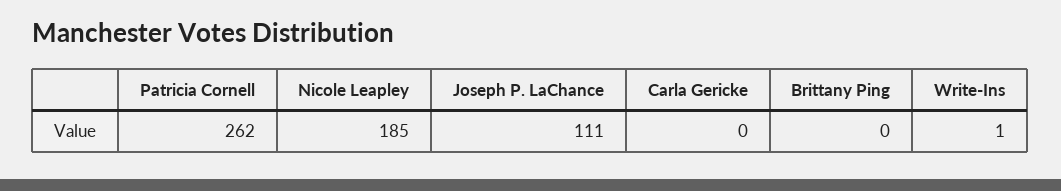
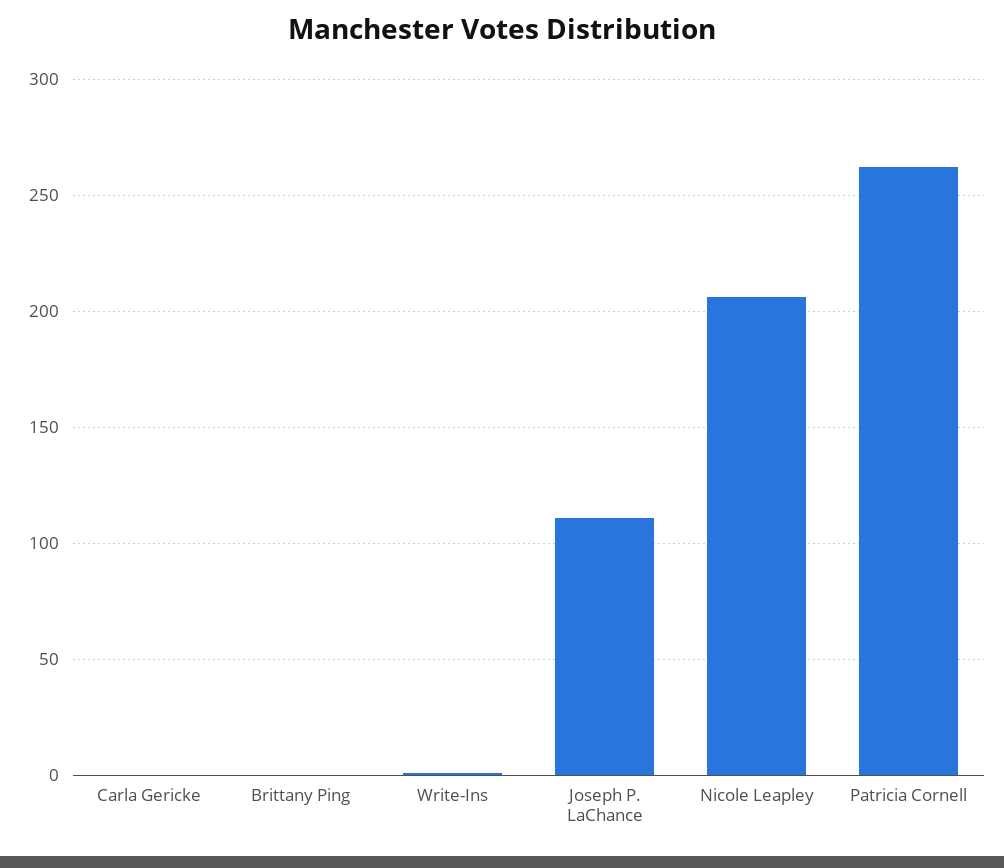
  {
    "Patricia Cornell": 262,
-   "Nicole Leapley": 185,
+   "Nicole Leapley": 205,
    "Joseph P. LaChance": 111,
    "Carla Gericke": 0,
    "Brittany Ping": 0,
    "Write-Ins": 1
  }

